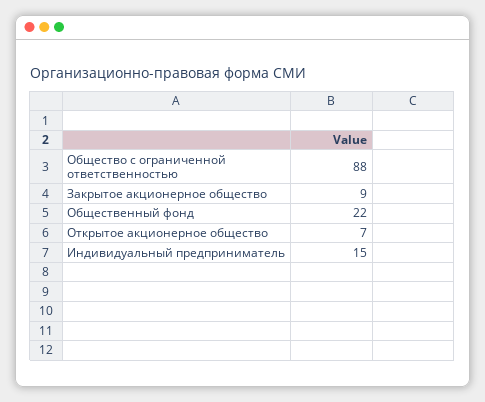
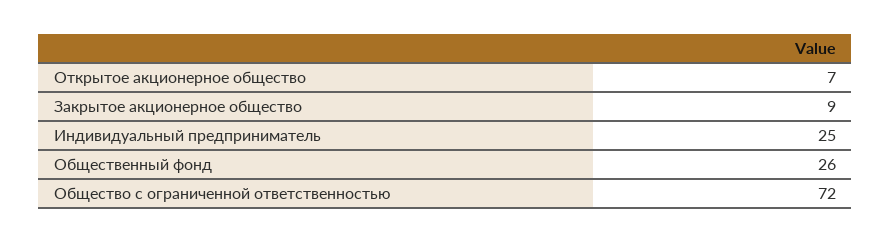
  {
-   "Общество с ограниченной ответственностью": 88,
+   "Общество с ограниченной ответственностью": 72,
    "Закрытое акционерное общество": 9,
-   "Общественный фонд": 22,
+   "Общественный фонд": 26,
    "Открытое акционерное общество": 7,
-   "Индивидуальный предприниматель": 15
+   "Индивидуальный предприниматель": 25
  }

